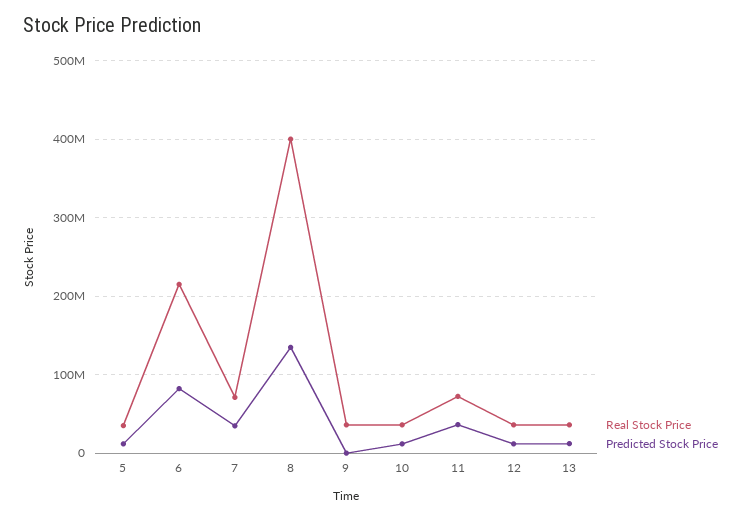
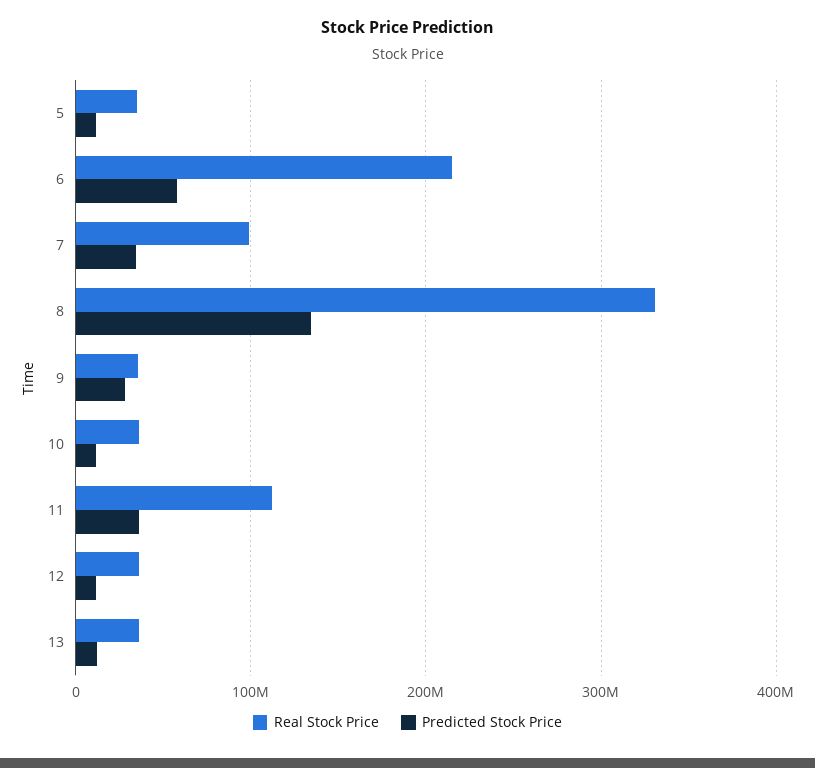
  {
    "Real Stock Price": {
      "5": 40000000,
      "6": 220000000,
-     "7": 70000000,
+     "7": 100000000,
-     "8": 400000000,
+     "8": 330000000,
      "9": 40000000,
      "10": 40000000,
-     "11": 70000000,
+     "11": 110000000,
      "12": 40000000,
      "13": 40000000
    },
    "Predicted Stock Price": {
      "5": 10000000,
-     "6": 80000000,
+     "6": 60000000,
      "7": 30000000,
      "8": 130000000,
-     "9": 0,
+     "9": 30000000,
      "10": 10000000,
      "11": 40000000,
      "12": 10000000,
      "13": 10000000
    }
  }

